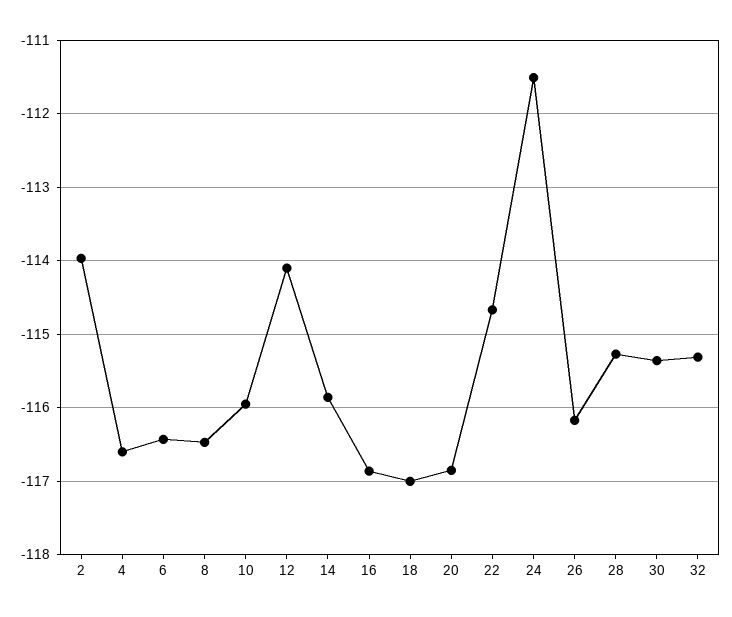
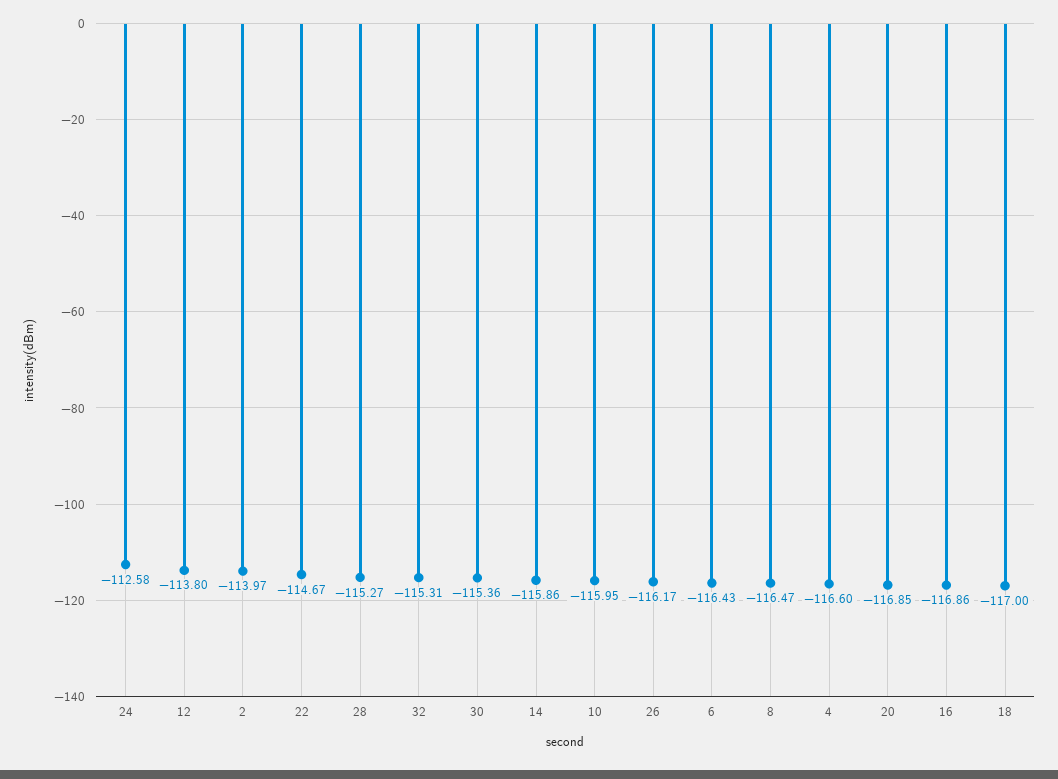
  {
    "2": -113.97,
    "4": -116.6,
    "6": -116.43,
    "8": -116.47,
    "10": -115.95,
-   "12": -114.1,
+   "12": -113.8,
    "14": -115.86,
    "16": -116.86,
    "18": -117,
    "20": -116.85,
    "22": -114.67,
-   "24": -111.5,
+   "24": -112.58,
    "26": -116.17,
    "28": -115.27,
    "30": -115.36,
    "32": -115.31
  }

